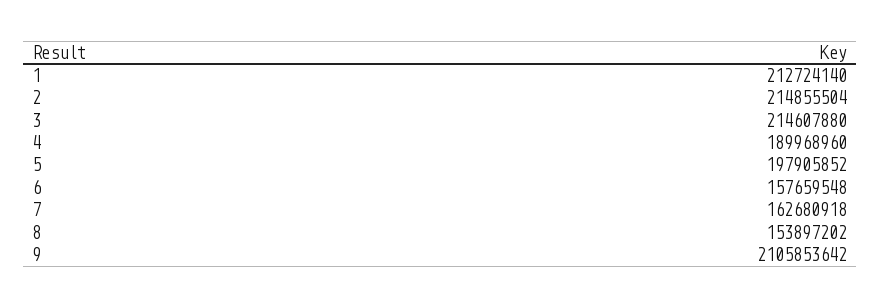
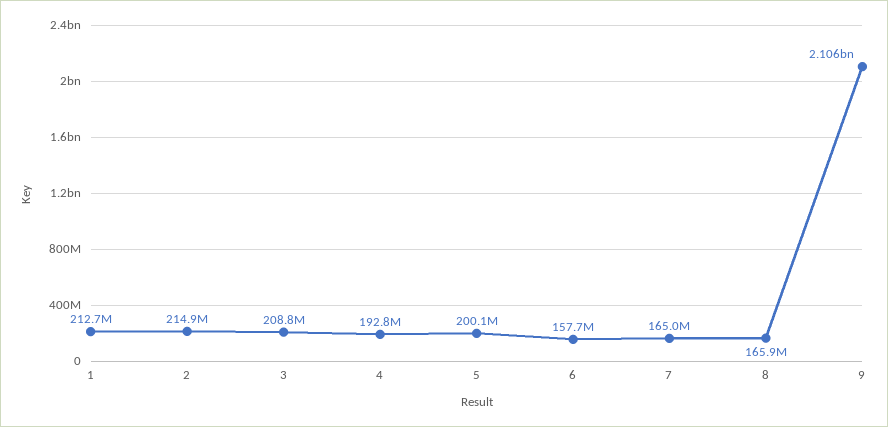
  {
    "1": 212724140,
    "2": 214855504,
-   "3": 214607880,
+   "3": 208800000,
-   "4": 189968960,
+   "4": 192800000,
-   "5": 197905852,
+   "5": 200100000,
    "6": 157659548,
-   "7": 162680918,
+   "7": 165000000,
-   "8": 153897202,
+   "8": 165900000,
    "9": 2105853642
  }

